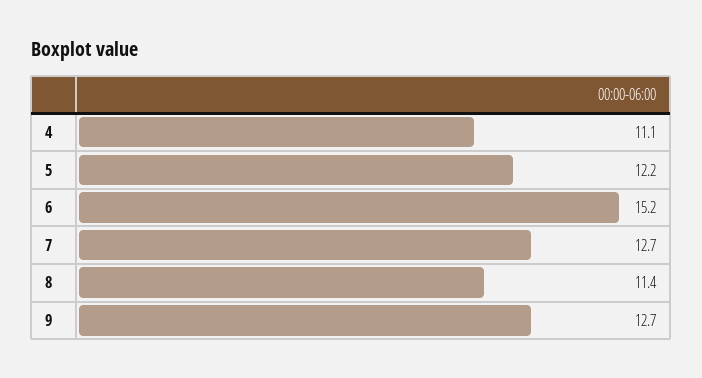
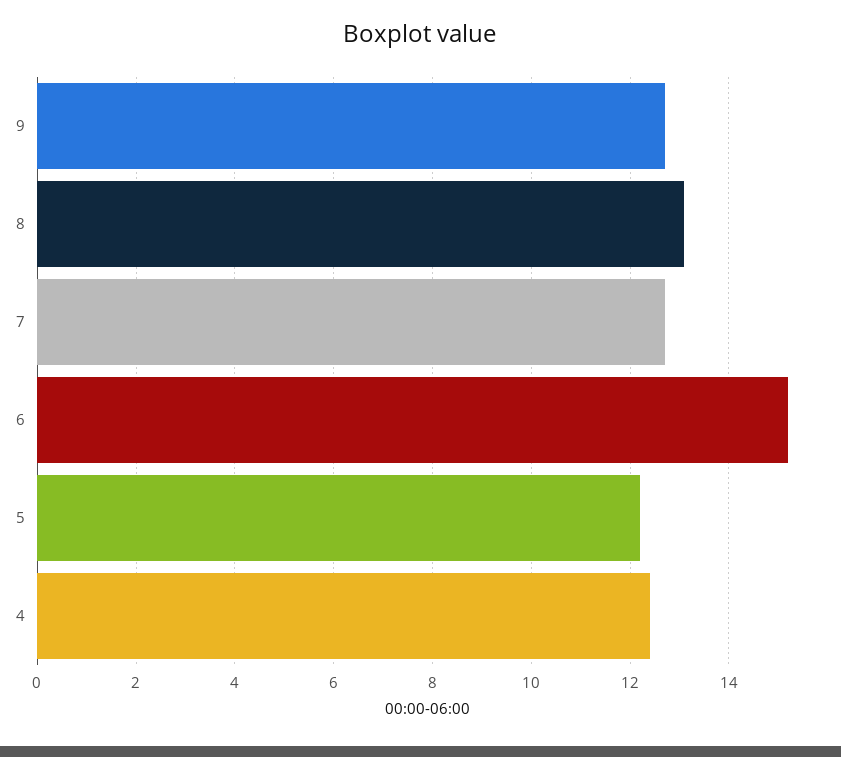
  {
-   "4": 11.1,
+   "4": 12.5,
    "5": 12.2,
    "6": 15.2,
    "7": 12.7,
-   "8": 11.4,
+   "8": 13,
    "9": 12.7
  }

